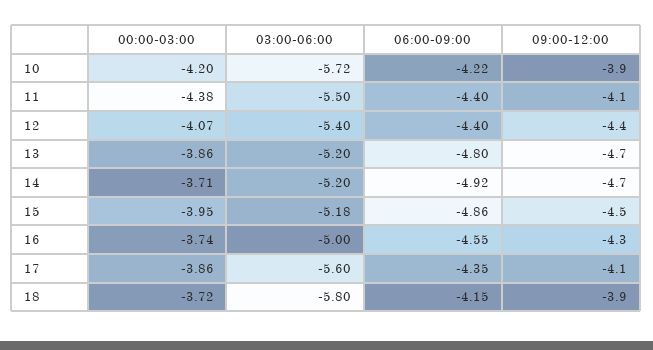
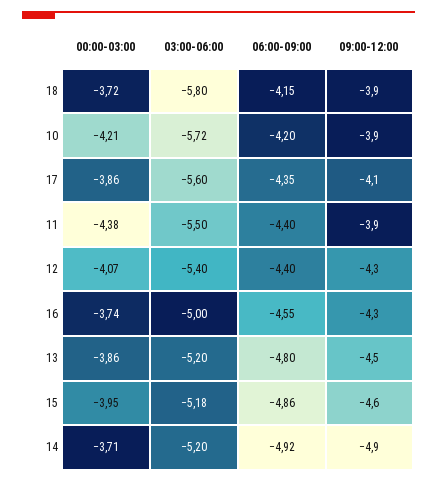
  {
    "00:00-03:00": {
-     "10": -4.2,
+     "10": -4.21,
      "11": -4.38,
      "12": -4.07,
      "13": -3.86,
      "14": -3.71,
      "15": -3.95,
      "16": -3.74,
      "17": -3.86,
      "18": -3.72
    },
    "03:00-06:00": {
      "10": -5.72,
      "11": -5.5,
      "12": -5.4,
      "13": -5.2,
      "14": -5.2,
      "15": -5.18,
      "16": -5,
      "17": -5.6,
      "18": -5.8
    },
    "06:00-09:00": {
-     "10": -4.22,
+     "10": -4.2,
      "11": -4.4,
      "12": -4.4,
      "13": -4.8,
      "14": -4.92,
      "15": -4.86,
      "16": -4.55,
      "17": -4.35,
      "18": -4.15
    },
    "09:00-12:00": {
      "10": -3.9,
-     "11": -4.1,
+     "11": -3.9,
-     "12": -4.4,
+     "12": -4.3,
-     "13": -4.7,
+     "13": -4.5,
-     "14": -4.7,
+     "14": -4.9,
-     "15": -4.5,
+     "15": -4.6,
      "16": -4.3,
      "17": -4.1,
      "18": -3.9
    }
  }

